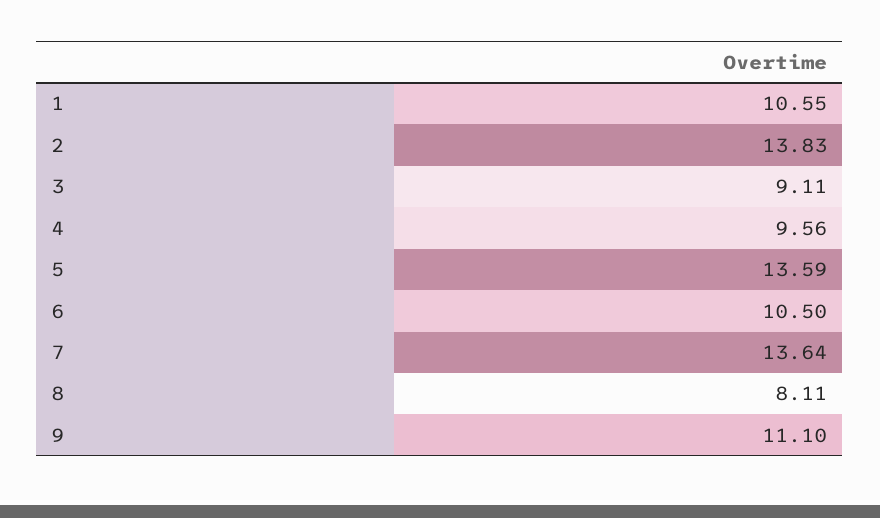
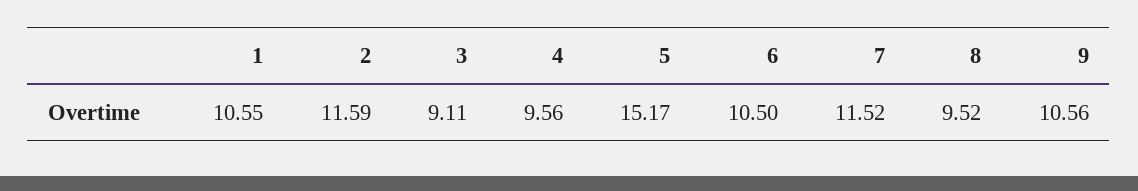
  {
    "1": 10.55,
-   "2": 13.83,
+   "2": 11.59,
    "3": 9.11,
    "4": 9.56,
-   "5": 13.59,
+   "5": 15.17,
    "6": 10.5,
-   "7": 13.64,
+   "7": 11.52,
-   "8": 8.11,
+   "8": 9.52,
-   "9": 11.1
+   "9": 10.56
  }

